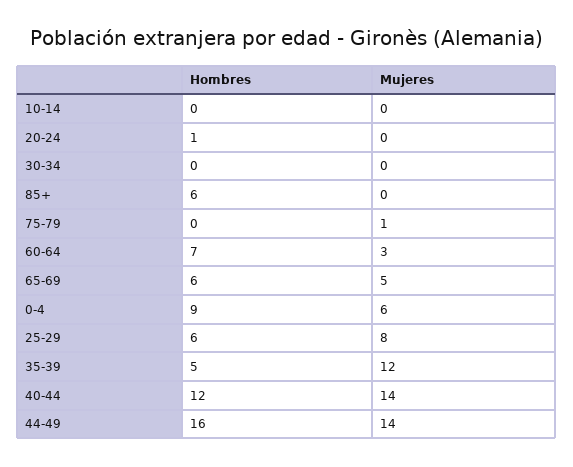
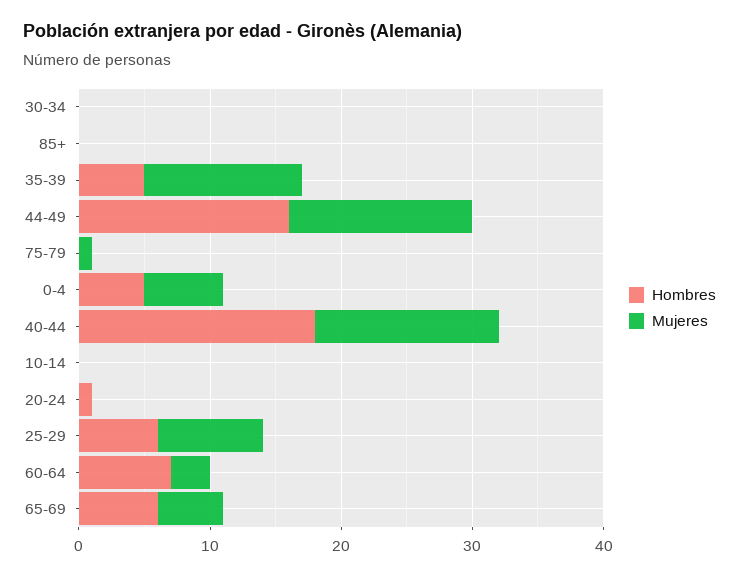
  {
    "Hombres": {
      "10-14": 0,
      "20-24": 1,
      "30-34": 0,
-     "85+": 6,
+     "85+": 0,
      "75-79": 0,
      "60-64": 7,
      "65-69": 6,
-     "0-4": 9,
+     "0-4": 5,
      "25-29": 6,
      "35-39": 5,
-     "40-44": 12,
+     "40-44": 18,
      "44-49": 16
    },
    "Mujeres": {
      "10-14": 0,
      "20-24": 0,
      "30-34": 0,
      "85+": 0,
      "75-79": 1,
      "60-64": 3,
      "65-69": 5,
      "0-4": 6,
      "25-29": 8,
      "35-39": 12,
      "40-44": 14,
      "44-49": 14
    }
  }

